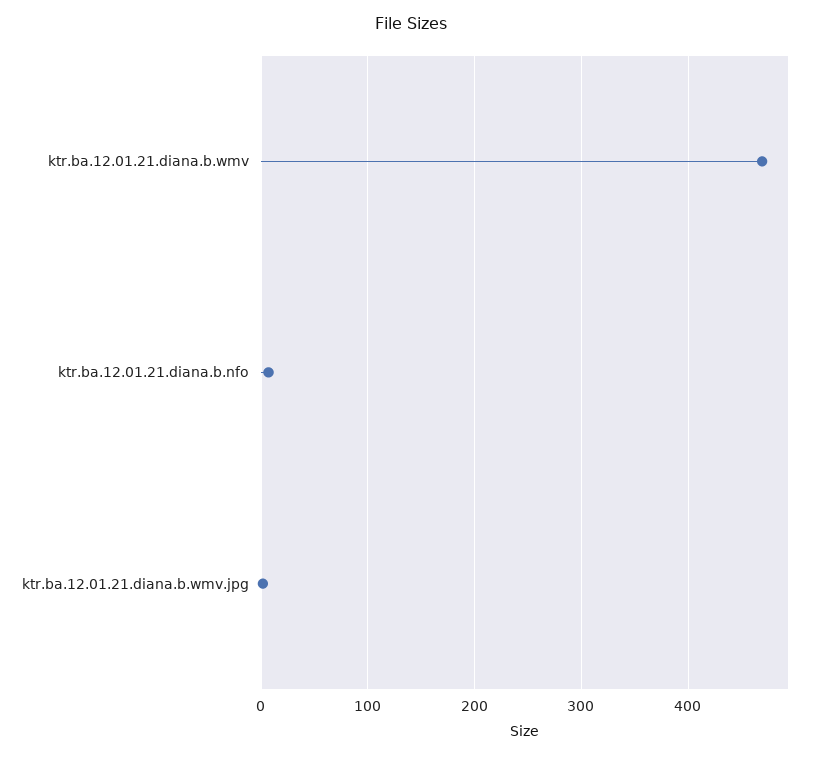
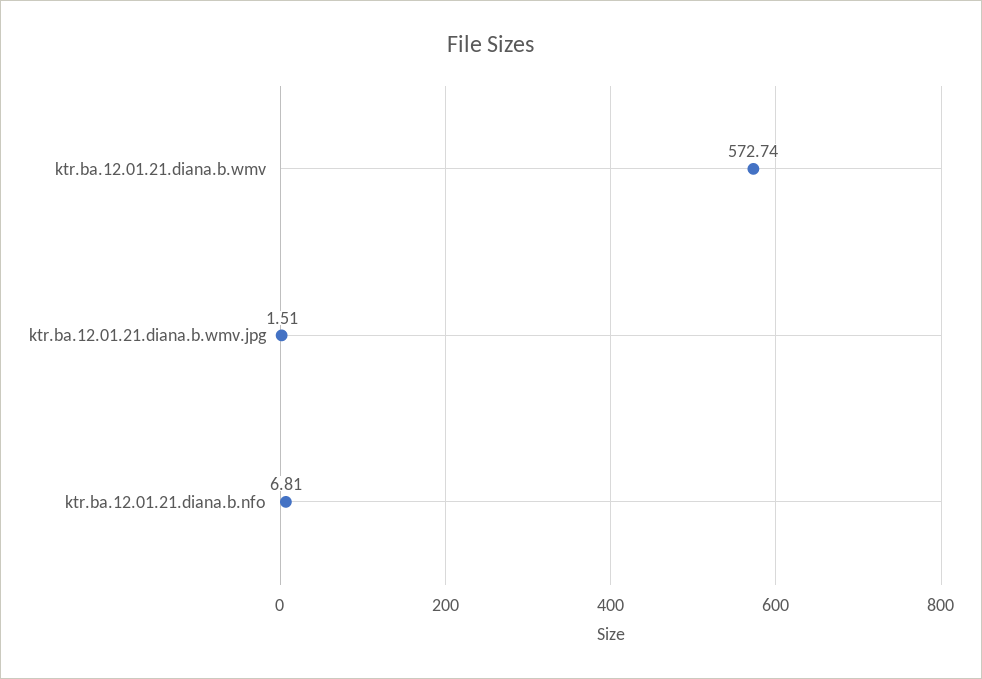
  {
-   "ktr.ba.12.01.21.diana.b.wmv": 470,
+   "ktr.ba.12.01.21.diana.b.wmv": 572.74,
    "ktr.ba.12.01.21.diana.b.nfo": 6.81,
    "ktr.ba.12.01.21.diana.b.wmv.jpg": 1.51
  }

